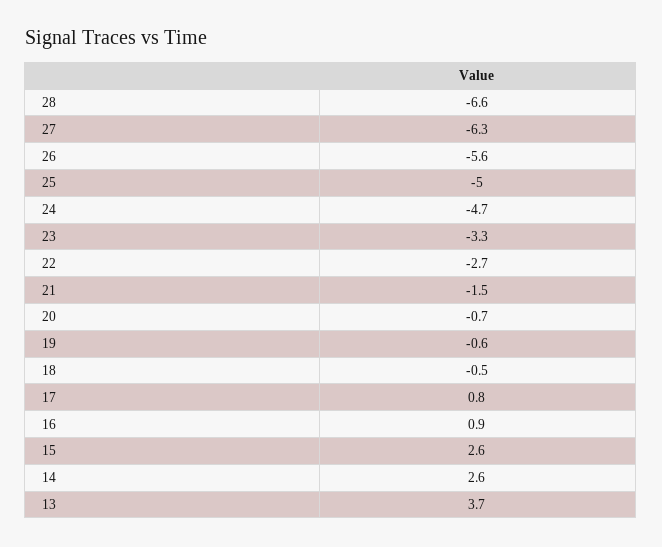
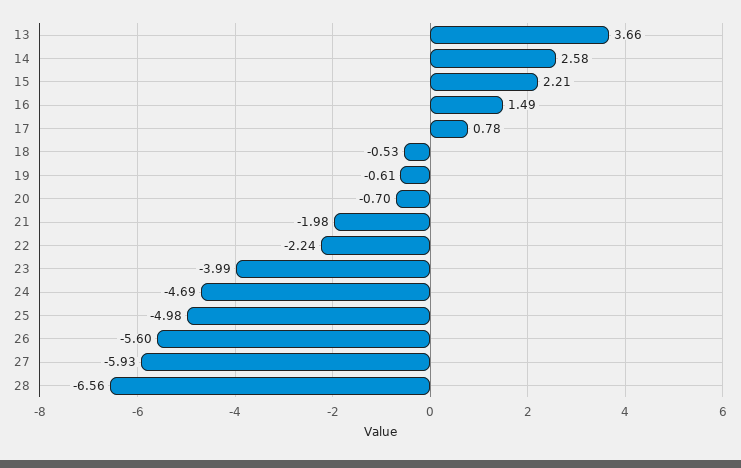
  {
    "28": -6.56,
-   "27": -6.3,
+   "27": -5.93,
    "26": -5.6,
    "25": -4.98,
    "24": -4.69,
-   "23": -3.3,
+   "23": -3.99,
-   "22": -2.7,
+   "22": -2.24,
-   "21": -1.5,
+   "21": -1.98,
    "20": -0.7,
    "19": -0.61,
    "18": -0.53,
    "17": 0.78,
-   "16": 0.9,
+   "16": 1.49,
-   "15": 2.6,
+   "15": 2.21,
    "14": 2.58,
    "13": 3.66
  }

